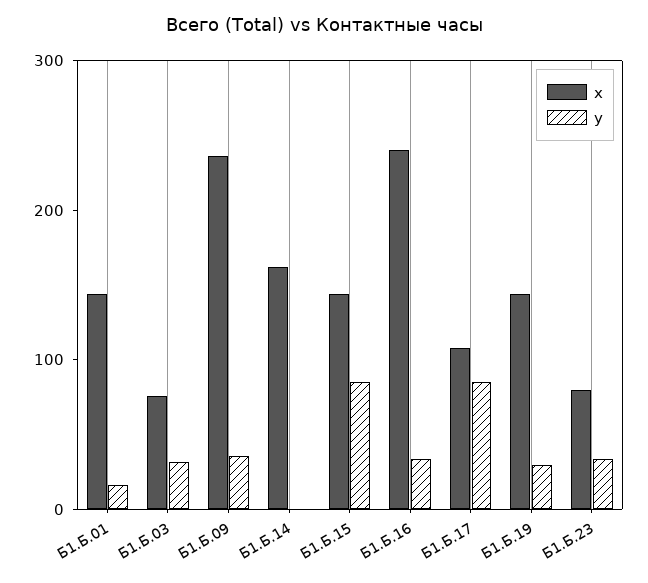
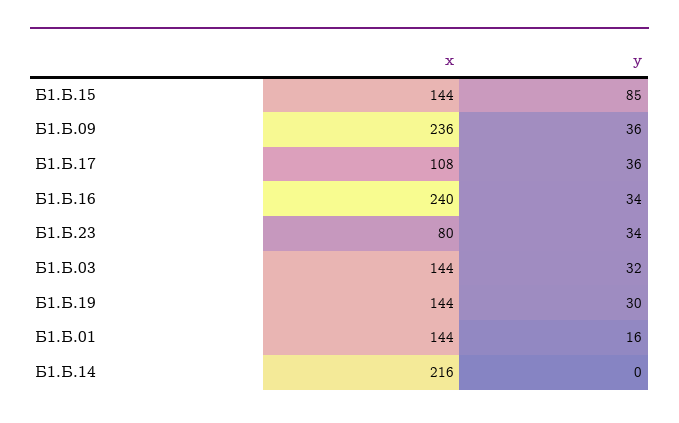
  {
    "x": {
      "Б1.Б.01": 144,
-     "Б1.Б.03": 80,
+     "Б1.Б.03": 144,
      "Б1.Б.09": 236,
-     "Б1.Б.14": 160,
+     "Б1.Б.14": 216,
      "Б1.Б.15": 144,
      "Б1.Б.16": 240,
      "Б1.Б.17": 108,
      "Б1.Б.19": 144,
      "Б1.Б.23": 80
    },
    "y": {
      "Б1.Б.01": 16,
      "Б1.Б.03": 32,
      "Б1.Б.09": 36,
      "Б1.Б.14": 0,
      "Б1.Б.15": 85,
      "Б1.Б.16": 34,
-     "Б1.Б.17": 80,
+     "Б1.Б.17": 36,
      "Б1.Б.19": 30,
      "Б1.Б.23": 34
    }
  }

